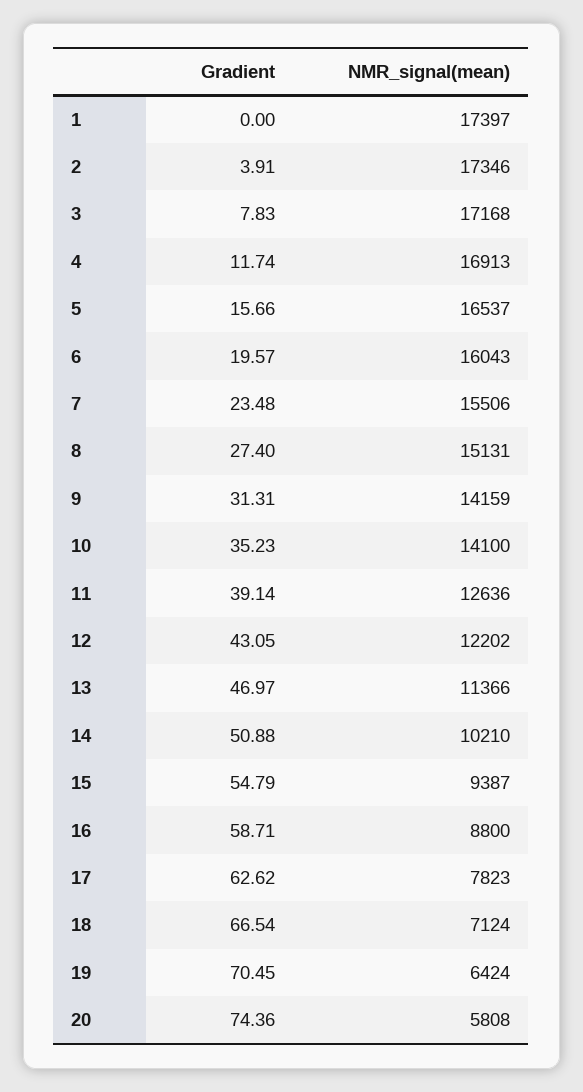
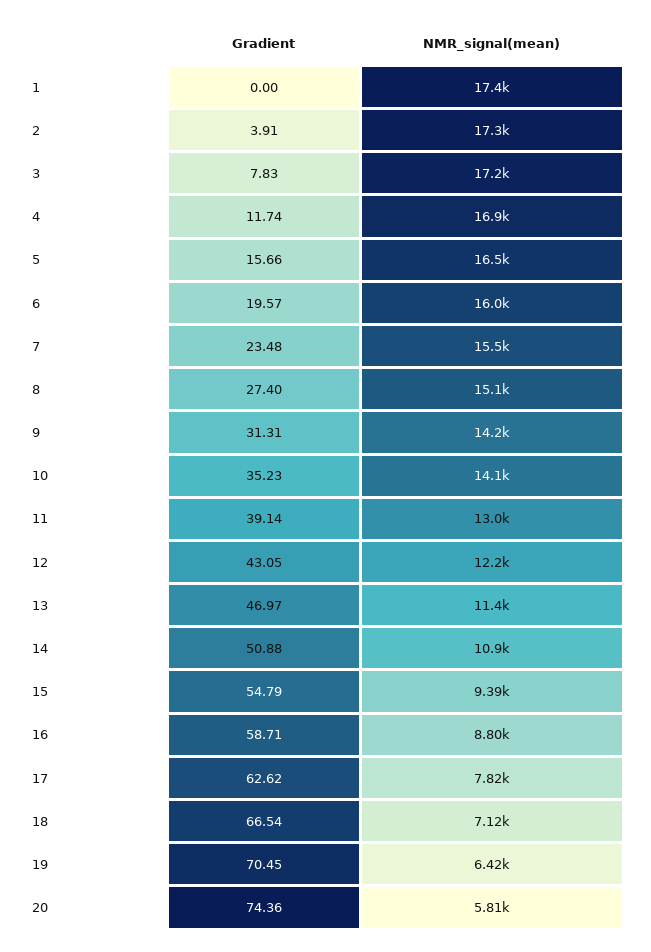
  {
    "Gradient": {
      "1": 0,
      "2": 3.91,
      "3": 7.83,
      "4": 11.74,
      "5": 15.66,
      "6": 19.57,
      "7": 23.48,
      "8": 27.4,
      "9": 31.31,
      "10": 35.23,
      "11": 39.14,
      "12": 43.05,
      "13": 46.97,
      "14": 50.88,
      "15": 54.79,
      "16": 58.71,
      "17": 62.62,
      "18": 66.54,
      "19": 70.45,
      "20": 74.36
    },
    "NMR_signal(mean)": {
      "1": 17397,
      "2": 17346,
      "3": 17168,
      "4": 16913,
      "5": 16537,
      "6": 16043,
      "7": 15506,
      "8": 15131,
      "9": 14159,
      "10": 14100,
-     "11": 12636,
+     "11": 13000,
      "12": 12202,
      "13": 11366,
-     "14": 10210,
+     "14": 10900,
      "15": 9387,
      "16": 8800,
      "17": 7823,
      "18": 7124,
      "19": 6424,
      "20": 5808
    }
  }

